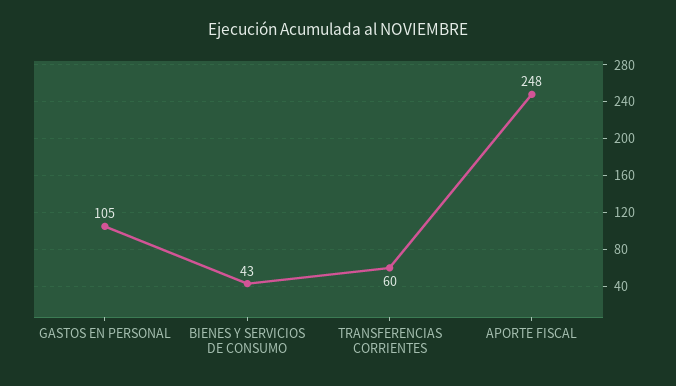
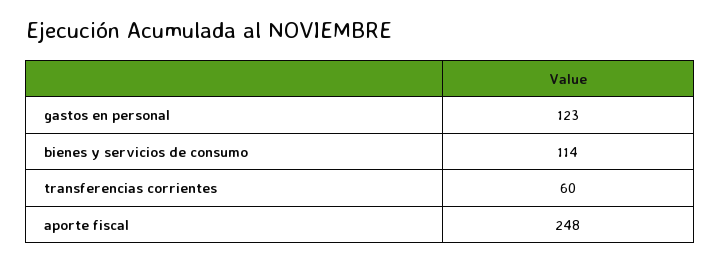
  {
-   "GASTOS EN PERSONAL": 105,
+   "GASTOS EN PERSONAL": 123,
-   "BIENES Y SERVICIOS DE CONSUMO": 43,
+   "BIENES Y SERVICIOS DE CONSUMO": 114,
    "TRANSFERENCIAS CORRIENTES": 60,
    "APORTE FISCAL": 248
  }

